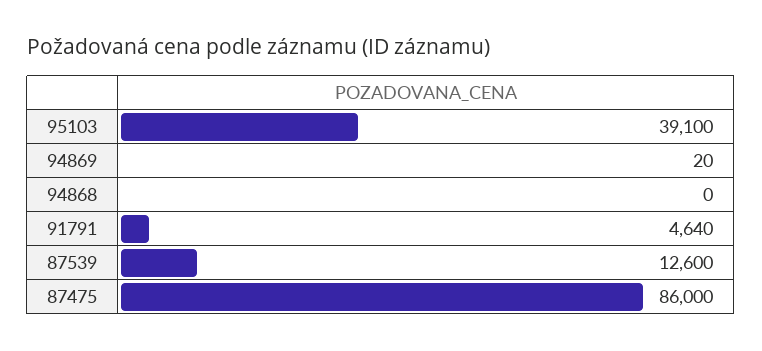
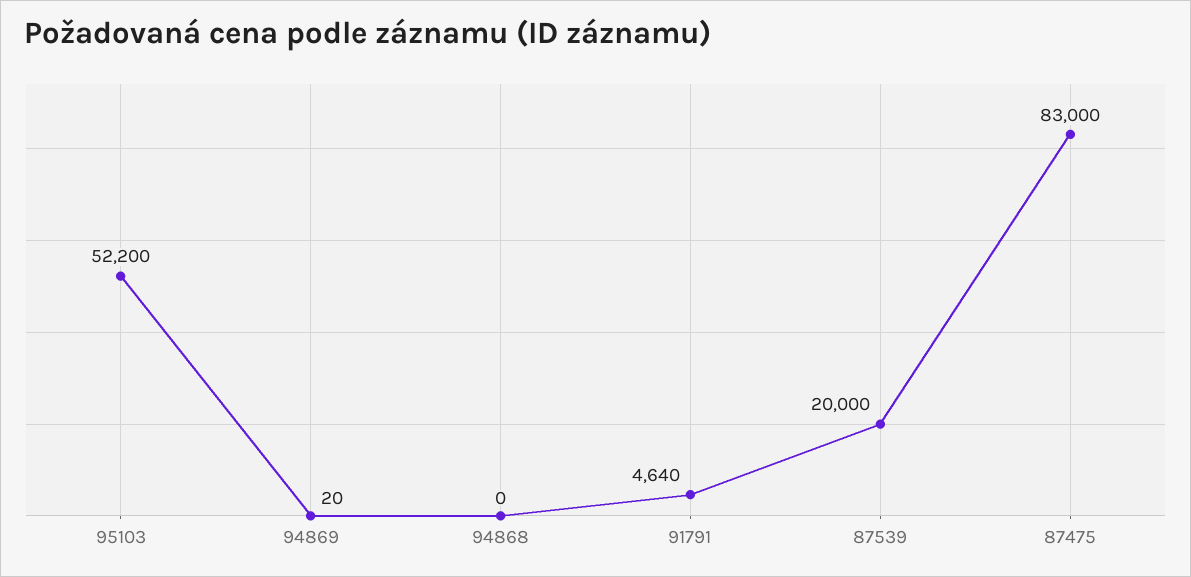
  {
-   "95103": 39100,
+   "95103": 52200,
    "94869": 20,
    "94868": 0,
    "91791": 4640,
-   "87539": 12600,
+   "87539": 20000,
-   "87475": 86000
+   "87475": 83000
  }

